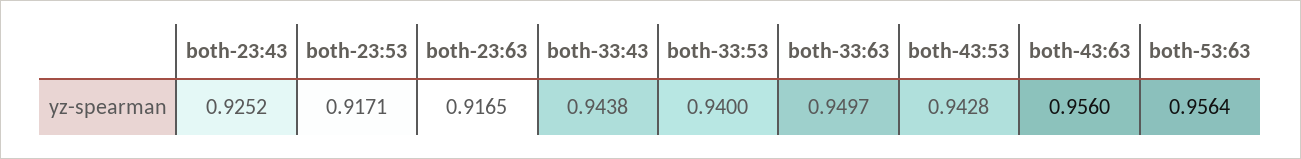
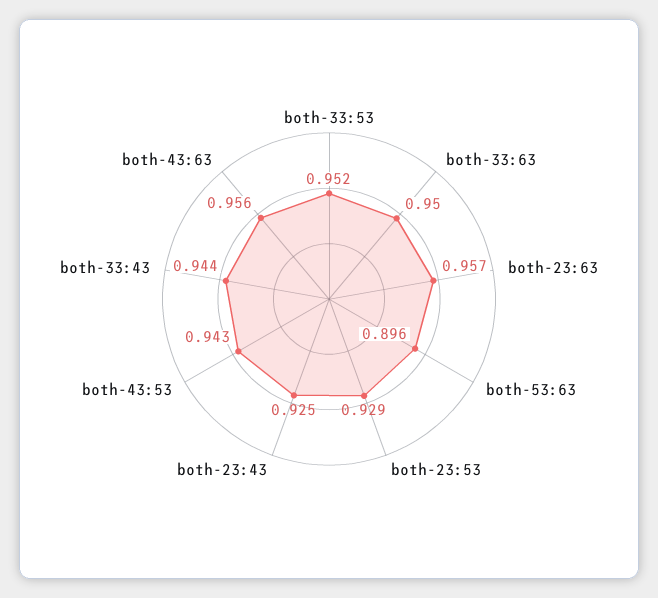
  {
    "both-23:43": 0.9252,
-   "both-23:53": 0.9171,
+   "both-23:53": 0.929,
-   "both-23:63": 0.9165,
+   "both-23:63": 0.957,
    "both-33:43": 0.9438,
-   "both-33:53": 0.94,
+   "both-33:53": 0.952,
    "both-33:63": 0.9497,
    "both-43:53": 0.9428,
    "both-43:63": 0.956,
-   "both-53:63": 0.9564
+   "both-53:63": 0.896
  }

